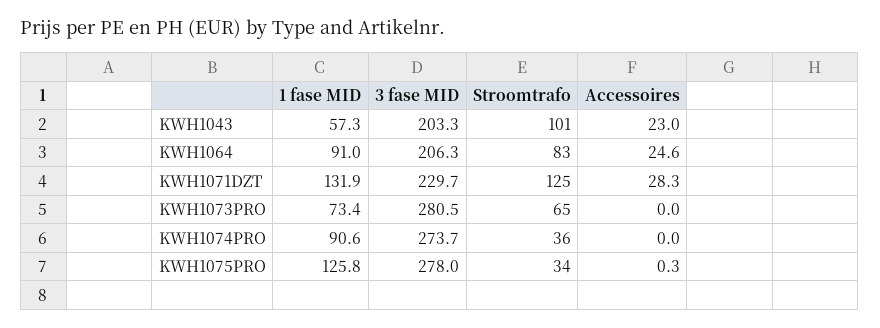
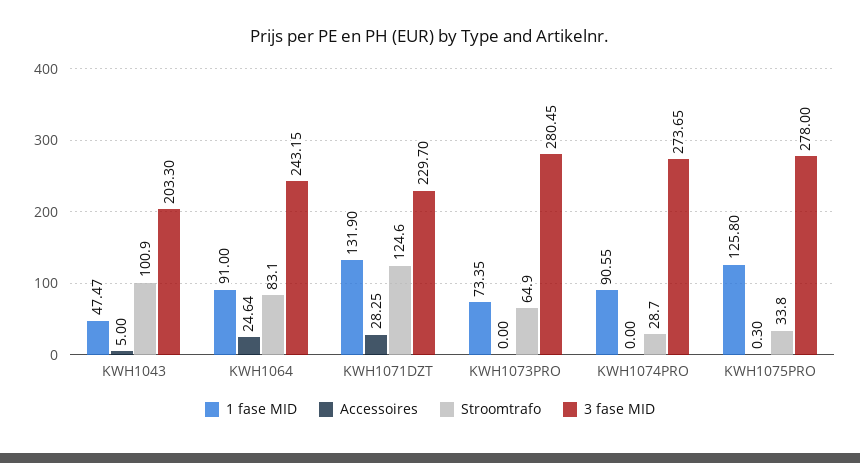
  {
    "1 fase MID": {
-     "KWH1043": 57.3,
+     "KWH1043": 47.47,
      "KWH1064": 91,
      "KWH1071DZT": 131.9,
      "KWH1073PRO": 73.35,
      "KWH1074PRO": 90.55,
      "KWH1075PRO": 125.8
    },
    "3 fase MID": {
      "KWH1043": 203.3,
-     "KWH1064": 206.3,
+     "KWH1064": 243.15,
      "KWH1071DZT": 229.7,
      "KWH1073PRO": 280.45,
      "KWH1074PRO": 273.65,
      "KWH1075PRO": 278
    },
    "Stroomtrafo": {
      "KWH1043": 100.9,
      "KWH1064": 83.1,
      "KWH1071DZT": 124.6,
      "KWH1073PRO": 64.9,
-     "KWH1074PRO": 36,
+     "KWH1074PRO": 28.7,
      "KWH1075PRO": 33.8
    },
    "Accessoires": {
-     "KWH1043": 23,
+     "KWH1043": 5,
      "KWH1064": 24.64,
      "KWH1071DZT": 28.25,
      "KWH1073PRO": 0,
      "KWH1074PRO": 0,
      "KWH1075PRO": 0.3
    }
  }

